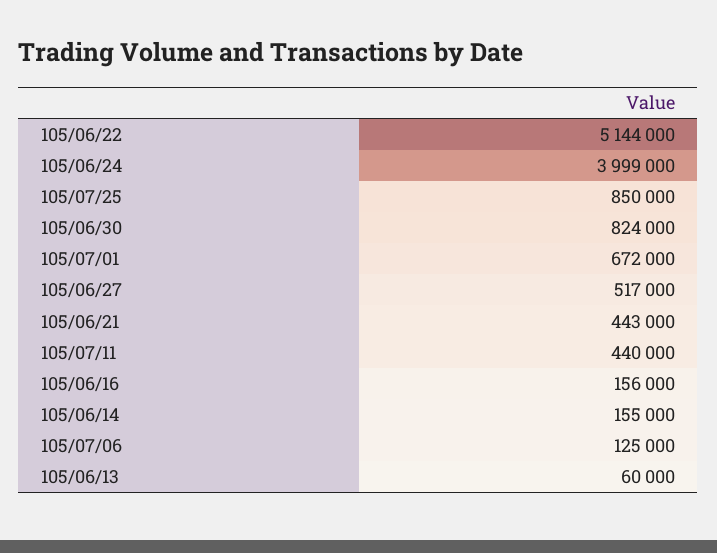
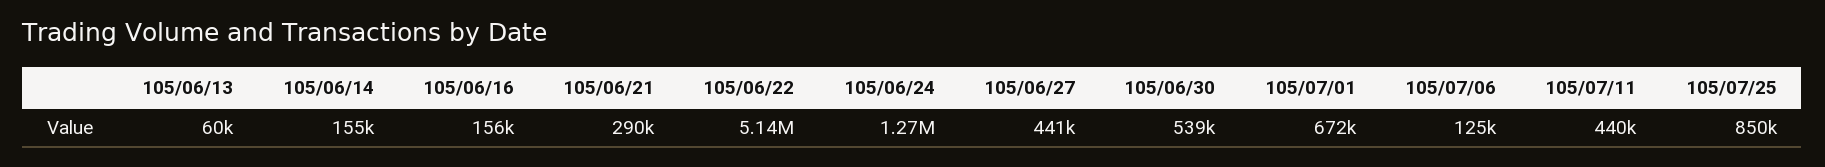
  {
    "105/06/22": 5144000,
-   "105/06/24": 3999000,
+   "105/06/24": 1270000,
    "105/07/25": 850000,
-   "105/06/30": 824000,
+   "105/06/30": 539000,
    "105/07/01": 672000,
-   "105/06/27": 517000,
+   "105/06/27": 441000,
-   "105/06/21": 443000,
+   "105/06/21": 290000,
    "105/07/11": 440000,
    "105/06/16": 156000,
    "105/06/14": 155000,
    "105/07/06": 125000,
    "105/06/13": 60000
  }

